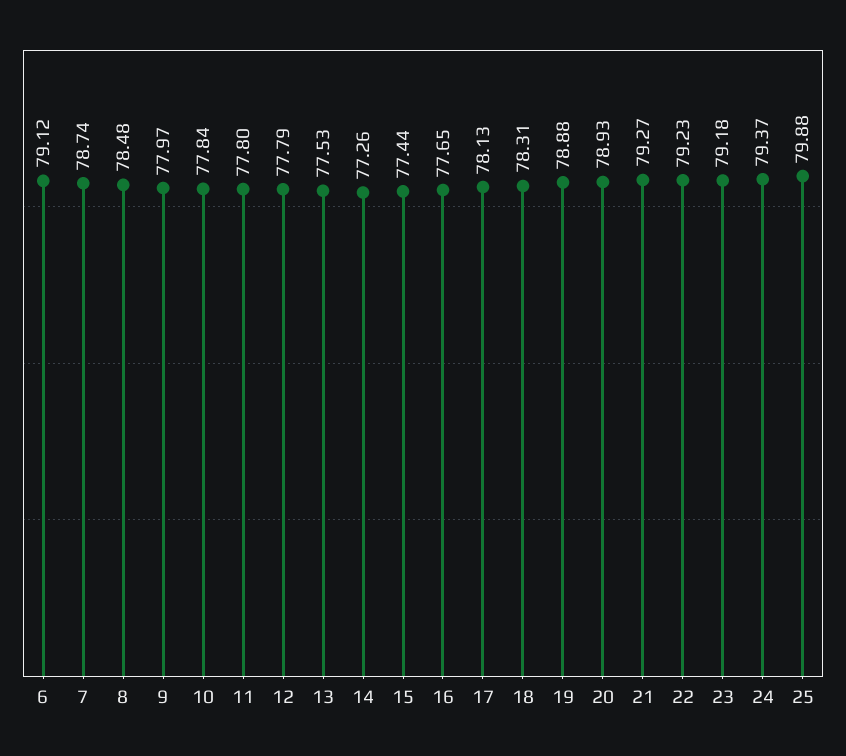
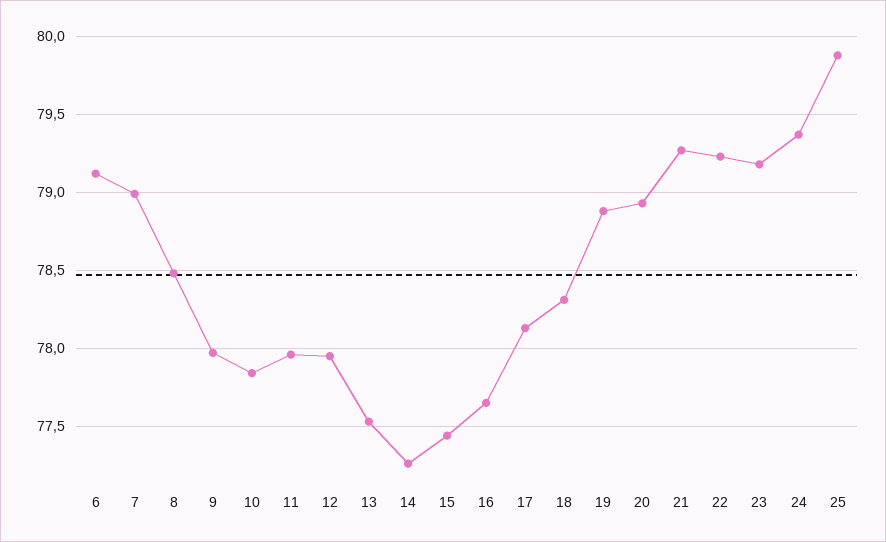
  {
    "6": 79.12,
-   "7": 78.74,
+   "7": 79,
    "8": 78.48,
    "9": 77.97,
    "10": 77.84,
-   "11": 77.8,
+   "11": 77.95,
-   "12": 77.79,
+   "12": 77.95,
    "13": 77.53,
    "14": 77.26,
    "15": 77.44,
    "16": 77.65,
    "17": 78.13,
    "18": 78.31,
    "19": 78.88,
    "20": 78.93,
    "21": 79.27,
    "22": 79.23,
    "23": 79.18,
    "24": 79.37,
    "25": 79.88
  }

